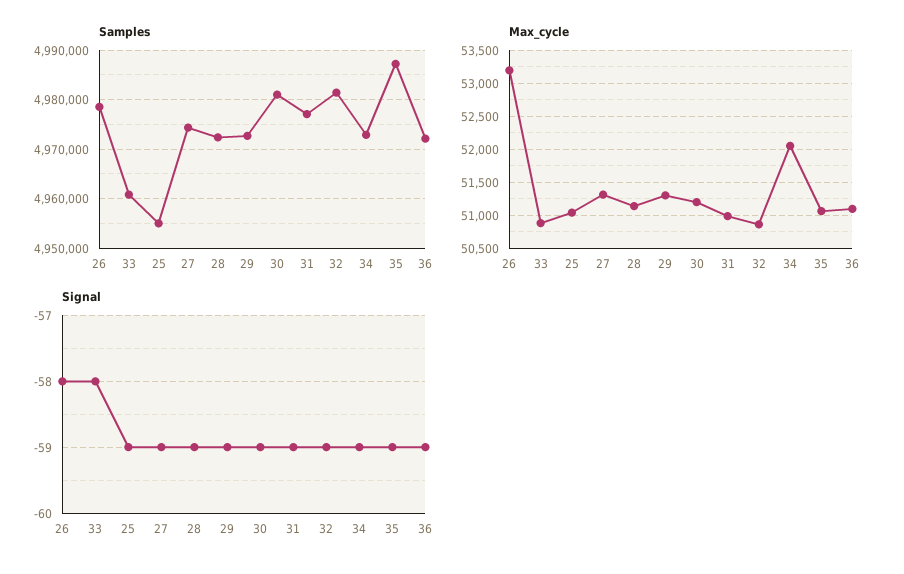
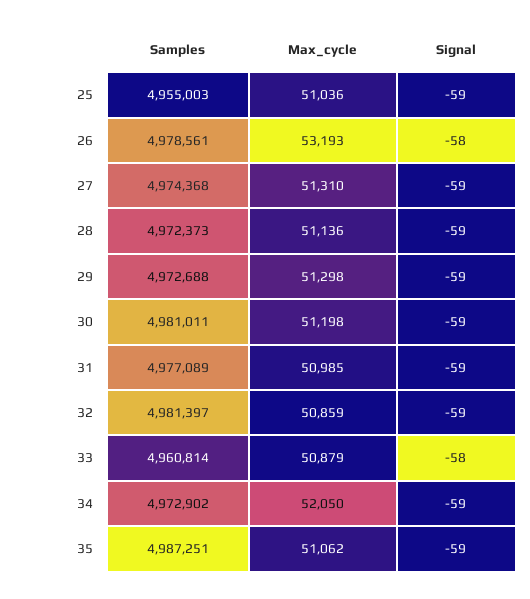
  {
    "Samples": {
      "26": 4978561,
      "33": 4960814,
      "25": 4955003,
      "27": 4974368,
      "28": 4972373,
      "29": 4972688,
      "30": 4981011,
      "31": 4977089,
      "32": 4981397,
      "34": 4972902,
-     "35": 4987251,
+     "35": 4987251
-     "36": 4972000
    },
    "Max_cycle": {
      "26": 53193,
      "33": 50879,
      "25": 51036,
      "27": 51310,
      "28": 51136,
      "29": 51298,
      "30": 51198,
      "31": 50985,
      "32": 50859,
      "34": 52050,
-     "35": 51062,
+     "35": 51062
-     "36": 51100
    },
    "Signal": {
      "26": -58,
      "33": -58,
      "25": -59,
      "27": -59,
      "28": -59,
      "29": -59,
      "30": -59,
      "31": -59,
      "32": -59,
      "34": -59,
-     "35": -59,
+     "35": -59
-     "36": -59
    }
  }

